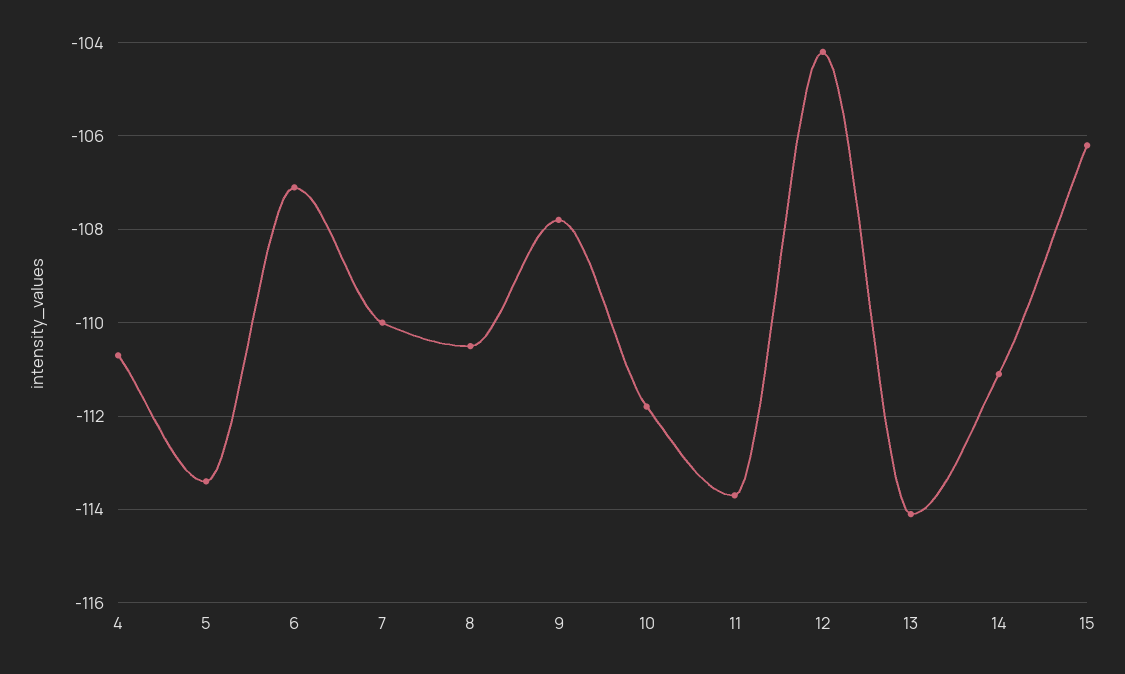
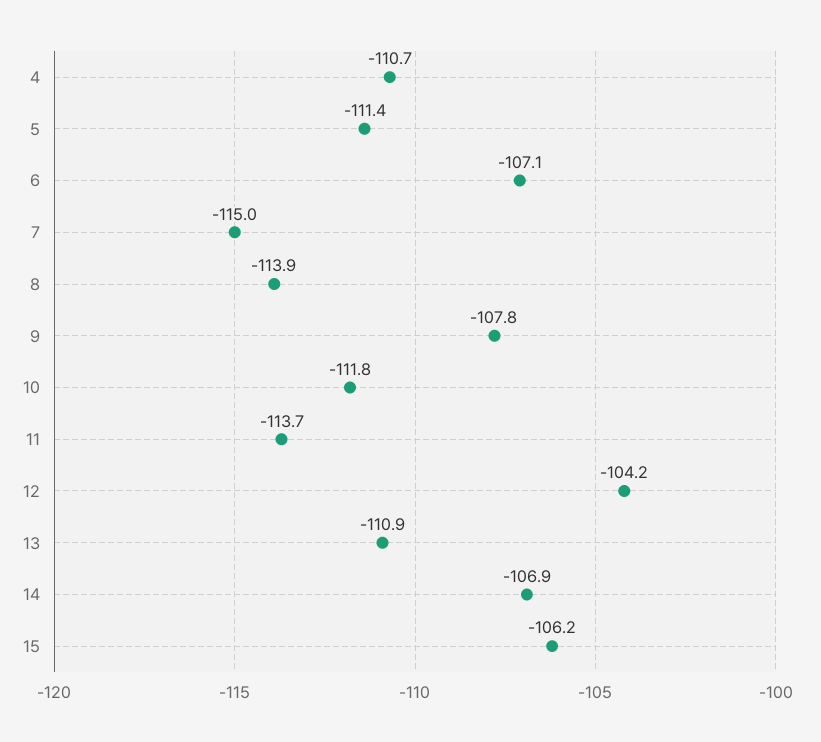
  {
    "4": -110.7,
-   "5": -113.5,
+   "5": -111.4,
    "6": -107.1,
-   "7": -110,
+   "7": -115,
-   "8": -110.5,
+   "8": -113.9,
    "9": -107.8,
    "10": -111.8,
    "11": -113.7,
    "12": -104.2,
-   "13": -114,
+   "13": -110.9,
-   "14": -111,
+   "14": -106.9,
    "15": -106.2
  }

